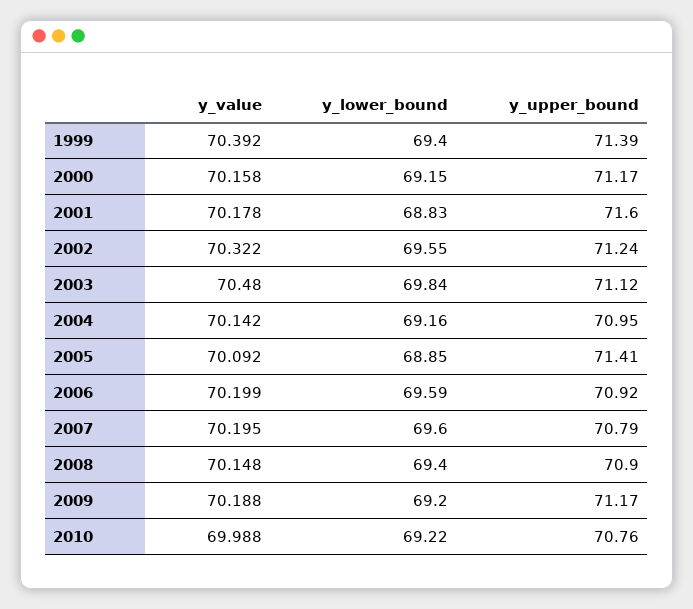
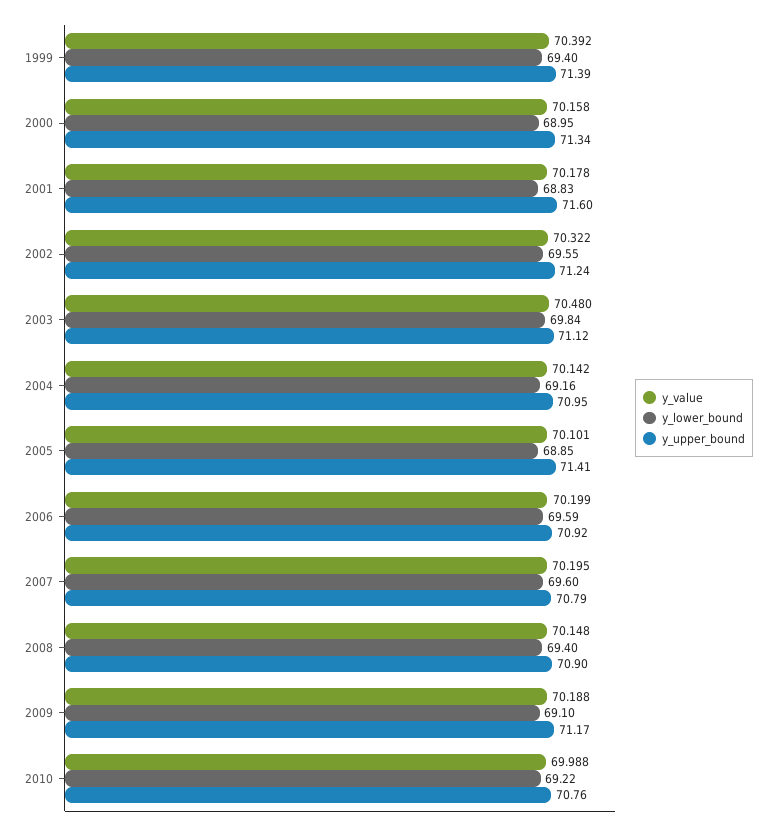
  {
    "y_value": {
      "1999": 70.392,
      "2000": 70.158,
      "2001": 70.178,
      "2002": 70.322,
      "2003": 70.48,
      "2004": 70.142,
-     "2005": 70.092,
+     "2005": 70.101,
      "2006": 70.199,
      "2007": 70.195,
      "2008": 70.148,
      "2009": 70.188,
      "2010": 69.988
    },
    "y_lower_bound": {
      "1999": 69.4,
-     "2000": 69.15,
+     "2000": 68.95,
      "2001": 68.83,
      "2002": 69.55,
      "2003": 69.84,
      "2004": 69.16,
      "2005": 68.85,
      "2006": 69.59,
      "2007": 69.6,
      "2008": 69.4,
-     "2009": 69.2,
+     "2009": 69.1,
      "2010": 69.22
    },
    "y_upper_bound": {
      "1999": 71.39,
-     "2000": 71.17,
+     "2000": 71.34,
      "2001": 71.6,
      "2002": 71.24,
      "2003": 71.12,
      "2004": 70.95,
      "2005": 71.41,
      "2006": 70.92,
      "2007": 70.79,
      "2008": 70.9,
      "2009": 71.17,
      "2010": 70.76
    }
  }

